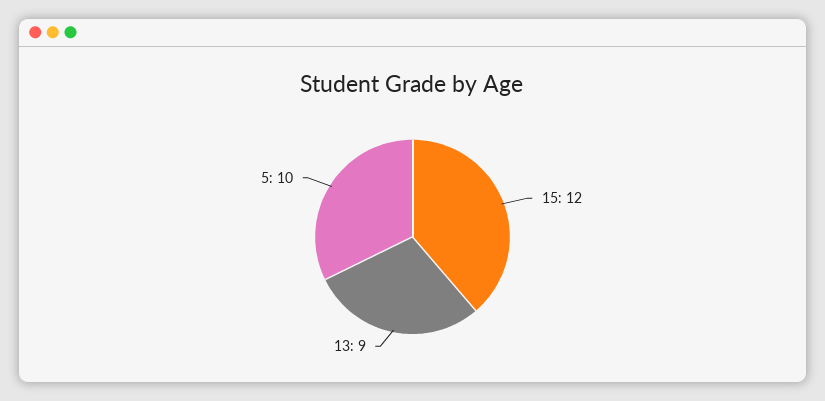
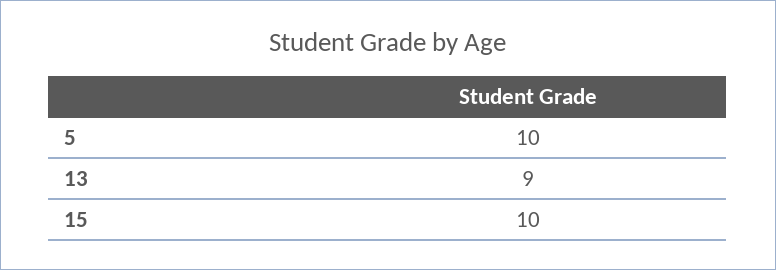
  {
-   "15": 12,
+   "15": 10,
    "13": 9,
    "5": 10
  }

